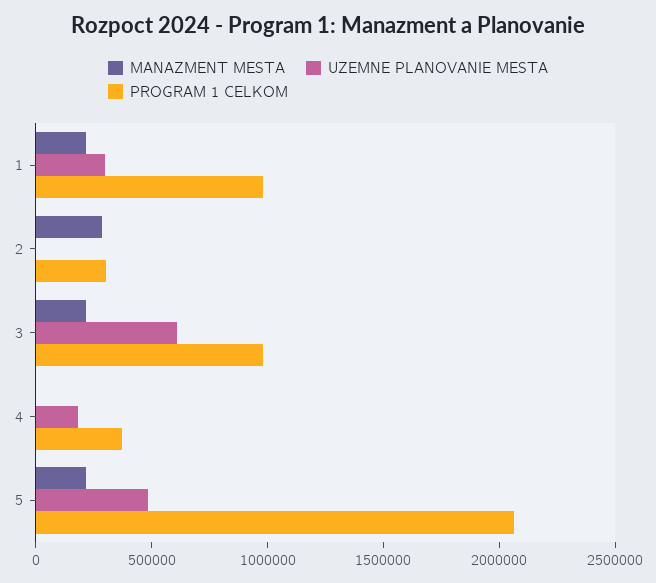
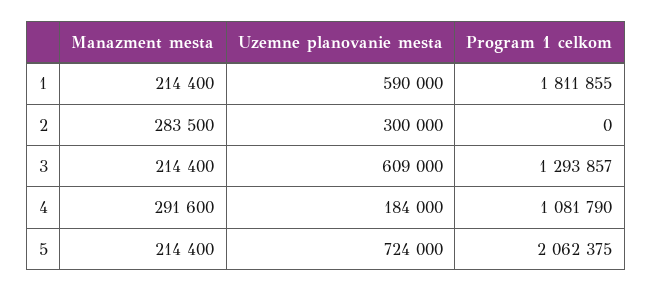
  {
    "MANAZMENT MESTA": {
      "1": 214400,
      "2": 283500,
      "3": 214400,
-     "4": 0,
+     "4": 291600,
      "5": 214400
    },
    "UZEMNE PLANOVANIE MESTA": {
-     "1": 300000,
+     "1": 590000,
-     "2": 0,
+     "2": 300000,
      "3": 609000,
      "4": 184000,
-     "5": 500000
+     "5": 724000
    },
    "PROGRAM 1 CELKOM": {
-     "1": 1000000,
+     "1": 1811855,
-     "2": 300000,
+     "2": 0,
-     "3": 1000000,
+     "3": 1293857,
-     "4": 400000,
+     "4": 1081790,
      "5": 2062375
    }
  }

